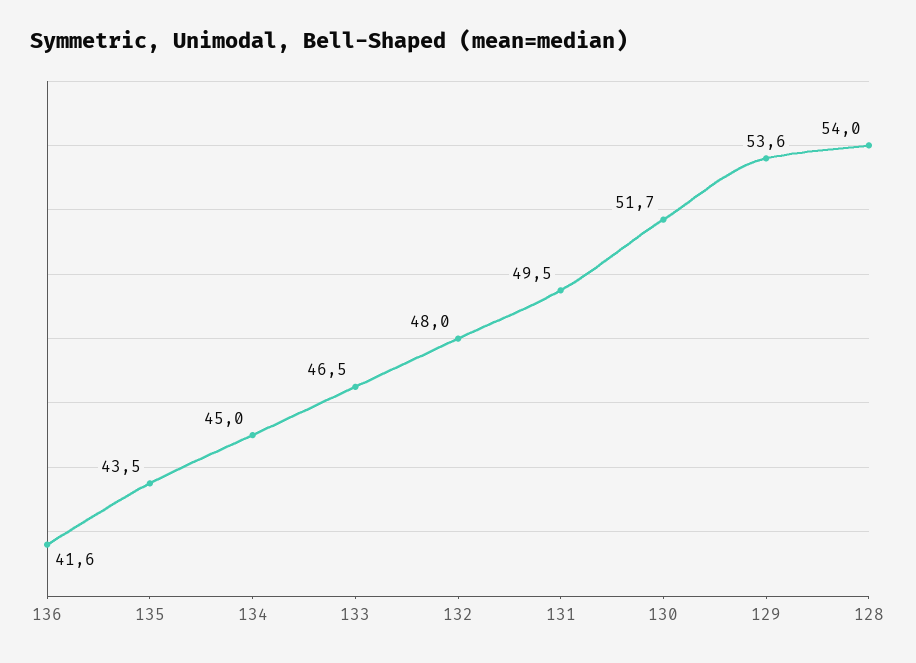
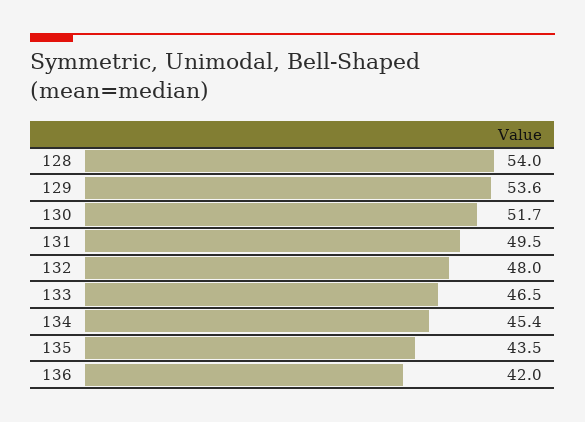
  {
-   "136": 41.6,
+   "136": 42,
    "135": 43.5,
-   "134": 45,
+   "134": 45.4,
    "133": 46.5,
    "132": 48,
    "131": 49.5,
    "130": 51.7,
    "129": 53.6,
    "128": 54
  }

